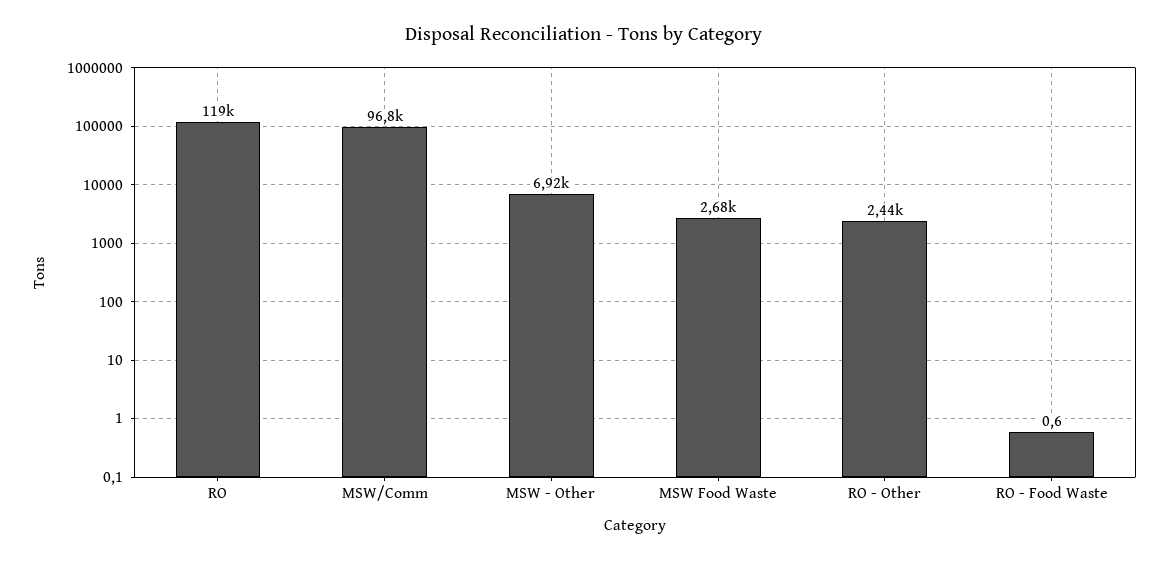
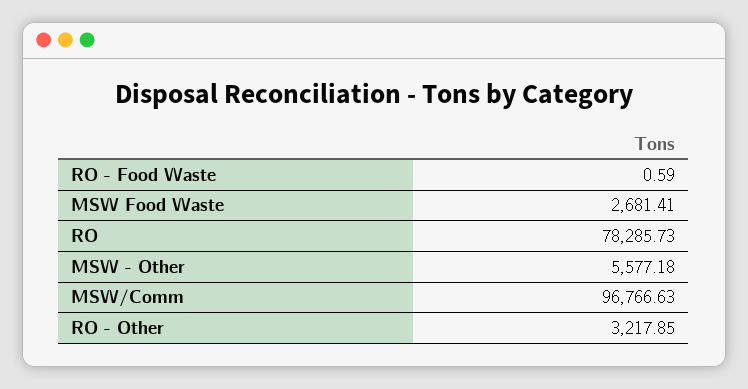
  {
-   "RO": 119000,
+   "RO": 78285.73,
    "MSW/Comm": 96766.63,
-   "MSW - Other": 6920,
+   "MSW - Other": 5577.18,
    "MSW Food Waste": 2681.41,
-   "RO - Other": 2440,
+   "RO - Other": 3217.85,
    "RO - Food Waste": 0.59
  }

